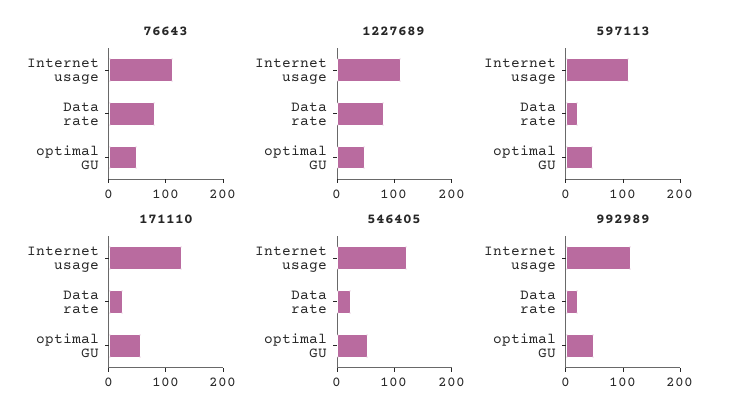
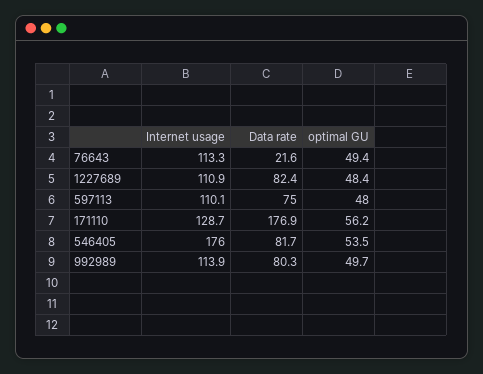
  {
    "76643": {
      "Internet usage": 113.3,
-     "Data rate": 80,
+     "Data rate": 21.6,
      "optimal GU": 49.4
    },
    "1227689": {
      "Internet usage": 110.9,
      "Data rate": 82.4,
      "optimal GU": 48.4
    },
    "597113": {
      "Internet usage": 110.1,
-     "Data rate": 20,
+     "Data rate": 75,
      "optimal GU": 48
    },
    "171110": {
      "Internet usage": 128.7,
-     "Data rate": 20,
+     "Data rate": 176.9,
      "optimal GU": 56.2
    },
    "546405": {
-     "Internet usage": 120,
+     "Internet usage": 176,
-     "Data rate": 20,
+     "Data rate": 81.7,
      "optimal GU": 53.5
    },
    "992989": {
      "Internet usage": 113.9,
-     "Data rate": 20,
+     "Data rate": 80.3,
      "optimal GU": 49.7
    }
  }

